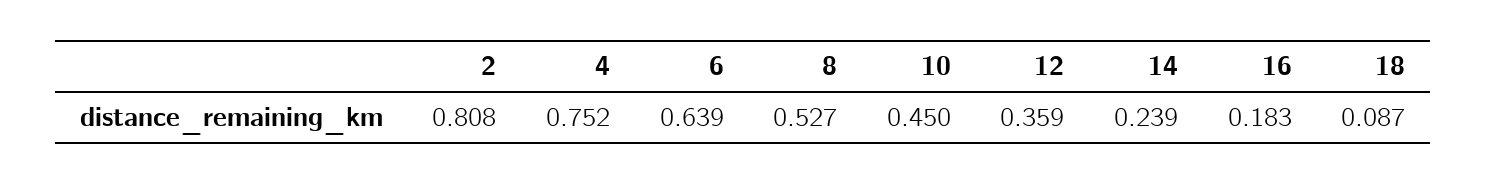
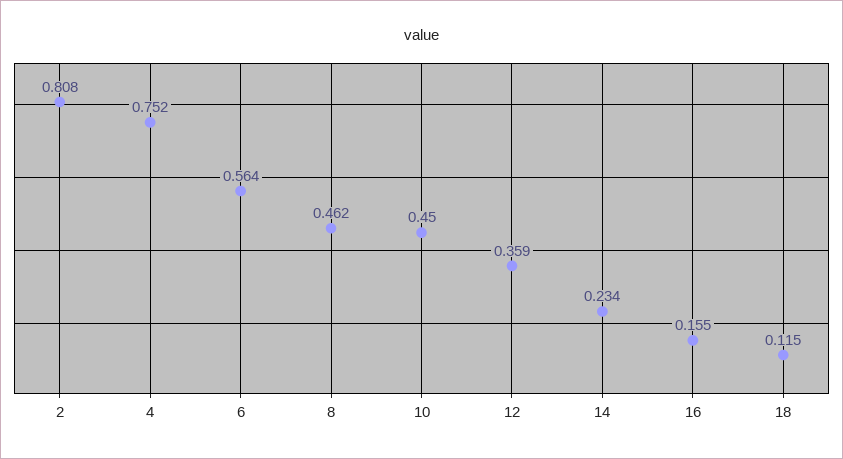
  {
    "2": 0.808,
    "4": 0.752,
-   "6": 0.639,
+   "6": 0.564,
-   "8": 0.527,
+   "8": 0.462,
    "10": 0.45,
    "12": 0.359,
-   "14": 0.239,
+   "14": 0.234,
-   "16": 0.183,
+   "16": 0.155,
-   "18": 0.087
+   "18": 0.115
  }

